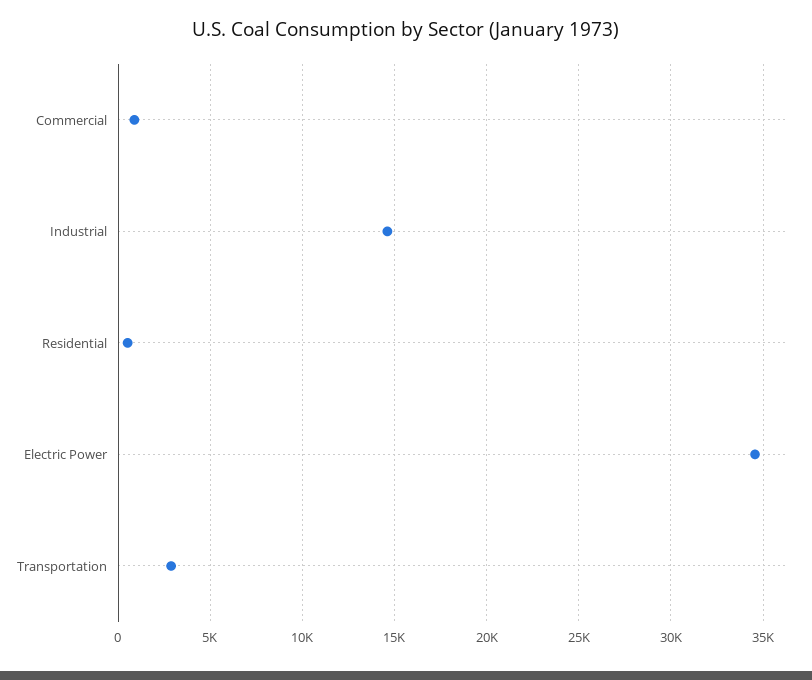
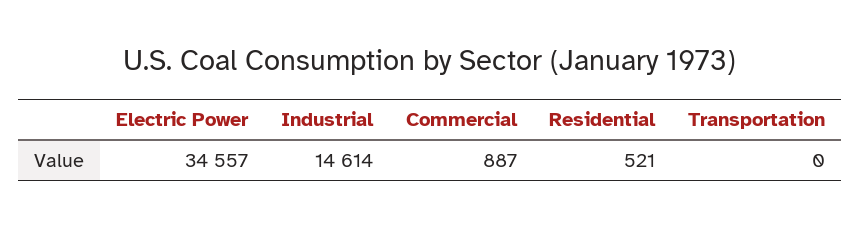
  {
    "Commercial": 887,
    "Industrial": 14614,
    "Residential": 521,
    "Electric Power": 34557,
-   "Transportation": 3000
+   "Transportation": 0
  }

